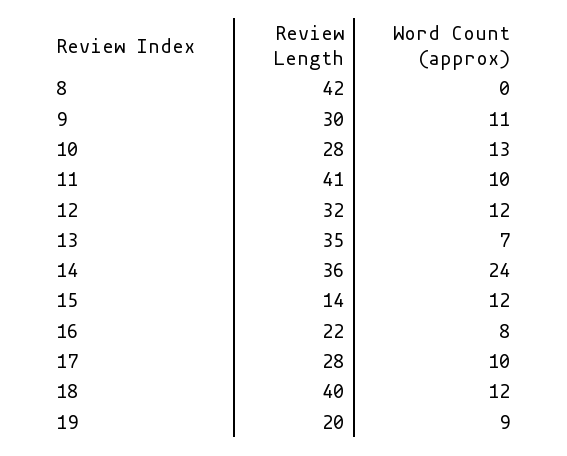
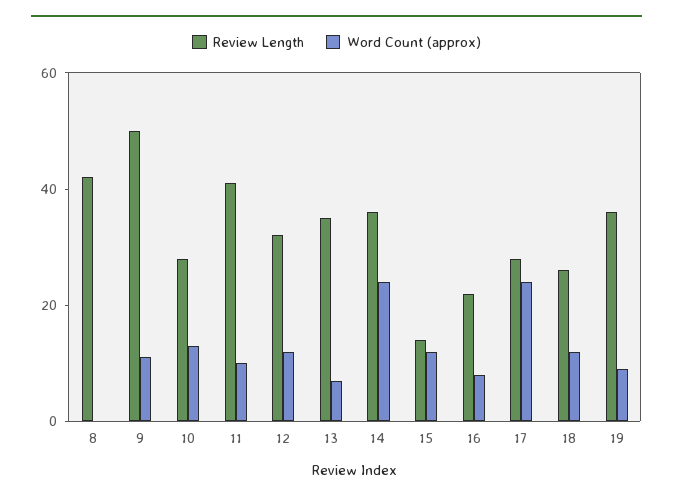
  {
    "Review Length": {
      "8": 42,
-     "9": 30,
+     "9": 50,
      "10": 28,
      "11": 41,
      "12": 32,
      "13": 35,
      "14": 36,
      "15": 14,
      "16": 22,
      "17": 28,
-     "18": 40,
+     "18": 25,
-     "19": 20
+     "19": 35
    },
    "Word Count (approx)": {
      "8": 0,
      "9": 11,
      "10": 13,
      "11": 10,
      "12": 12,
      "13": 7,
      "14": 24,
      "15": 12,
      "16": 8,
-     "17": 10,
+     "17": 25,
      "18": 12,
      "19": 9
    }
  }

